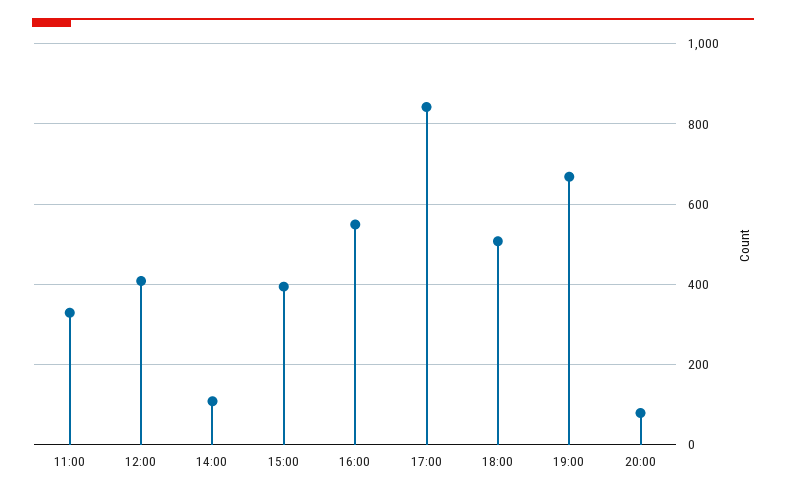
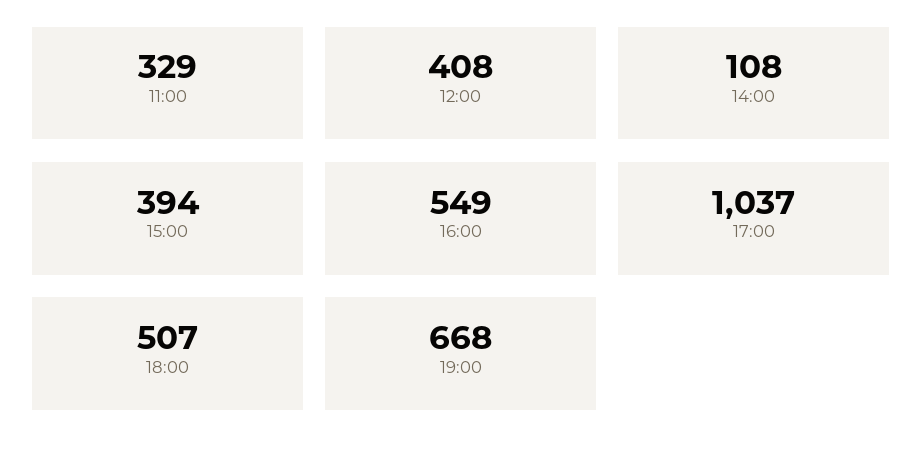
  {
    "11:00": 329,
    "12:00": 408,
    "14:00": 108,
    "15:00": 394,
    "16:00": 549,
-   "17:00": 840,
+   "17:00": 1037,
    "18:00": 507,
-   "19:00": 668,
+   "19:00": 668
-   "20:00": 80
  }

